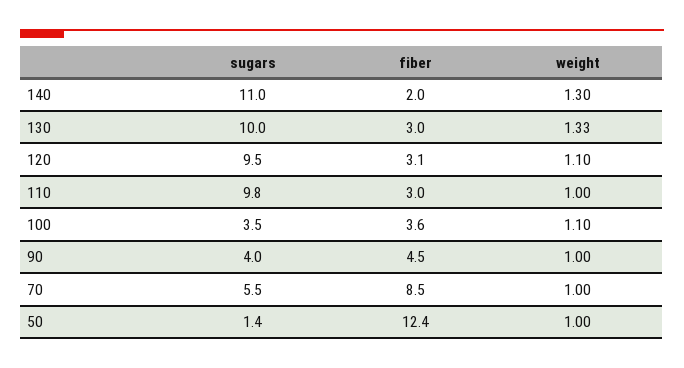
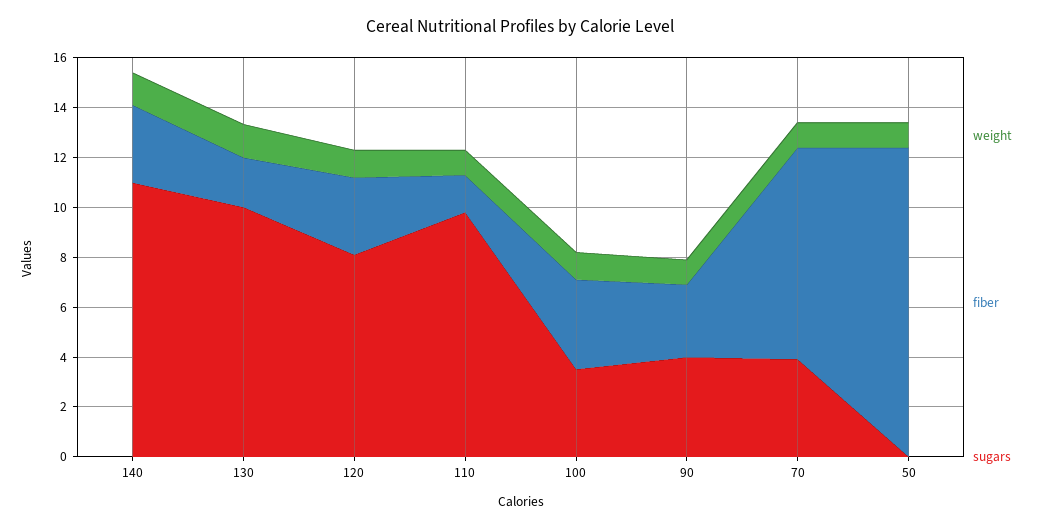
  {
    "sugars": {
      "140": 11,
      "130": 10,
-     "120": 9.5,
+     "120": 8,
      "110": 9.8,
      "100": 3.5,
      "90": 4,
-     "70": 5.5,
+     "70": 4,
-     "50": 1.4
+     "50": 0
    },
    "fiber": {
-     "140": 2,
+     "140": 3,
-     "130": 3,
+     "130": 2,
      "120": 3.1,
-     "110": 3,
+     "110": 1.5,
      "100": 3.6,
-     "90": 4.5,
+     "90": 3,
      "70": 8.5,
      "50": 12.4
    },
    "weight": {
      "140": 1.3,
      "130": 1.33,
      "120": 1.1,
      "110": 1,
      "100": 1.1,
      "90": 1,
      "70": 1,
      "50": 1
    }
  }

